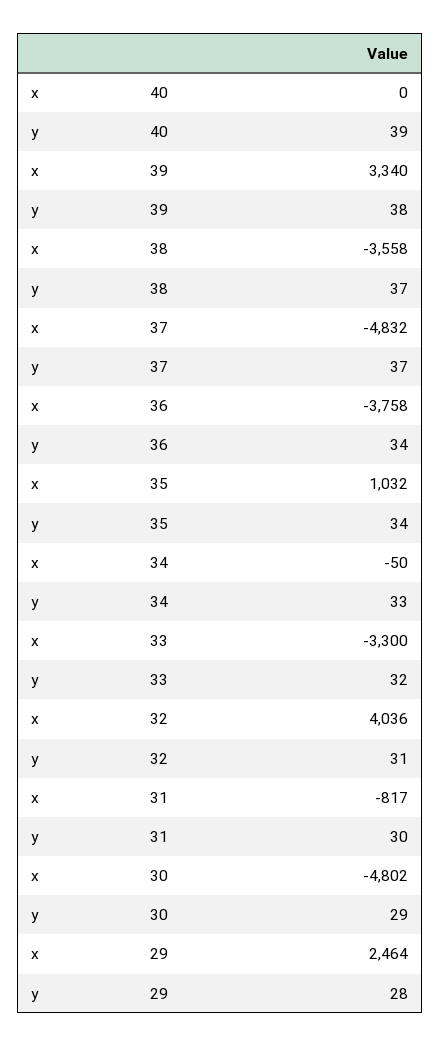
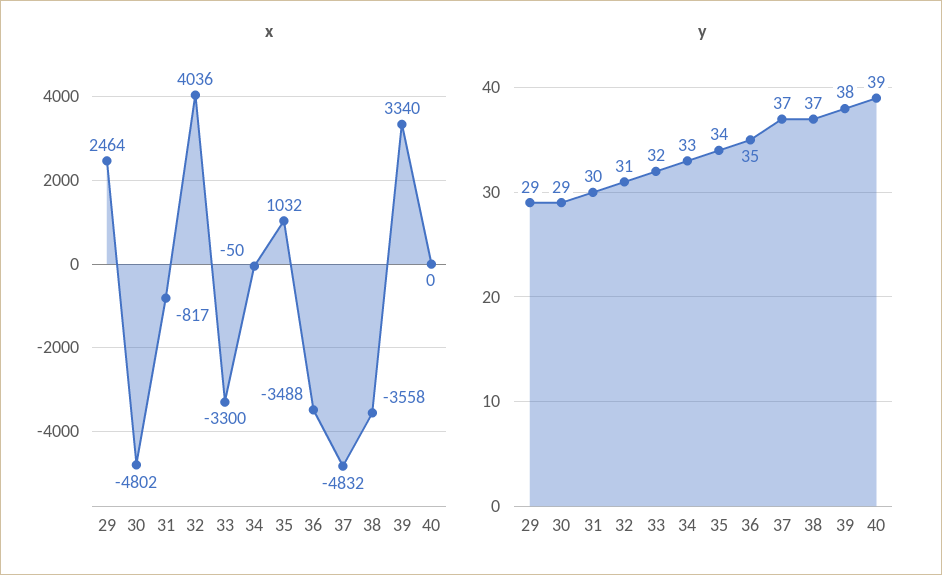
  {
    "x": {
      "40": 0,
      "39": 3340,
      "38": -3558,
      "37": -4832,
-     "36": -3758,
+     "36": -3488,
      "35": 1032,
      "34": -50,
      "33": -3300,
      "32": 4036,
      "31": -817,
      "30": -4802,
      "29": 2464
    },
    "y": {
      "40": 39,
      "39": 38,
      "38": 37,
      "37": 37,
-     "36": 34,
+     "36": 35,
      "35": 34,
      "34": 33,
      "33": 32,
      "32": 31,
      "31": 30,
      "30": 29,
-     "29": 28
+     "29": 29
    }
  }

